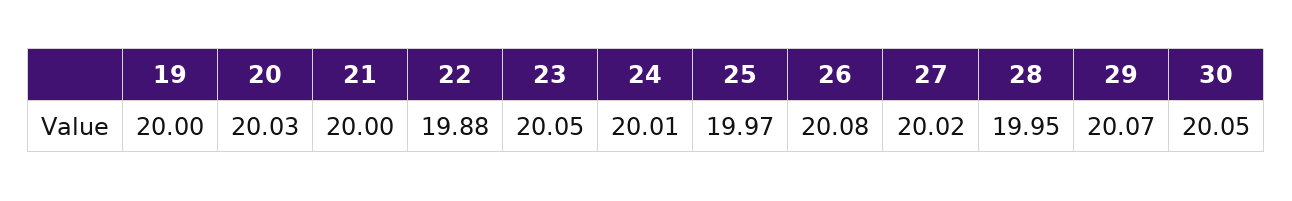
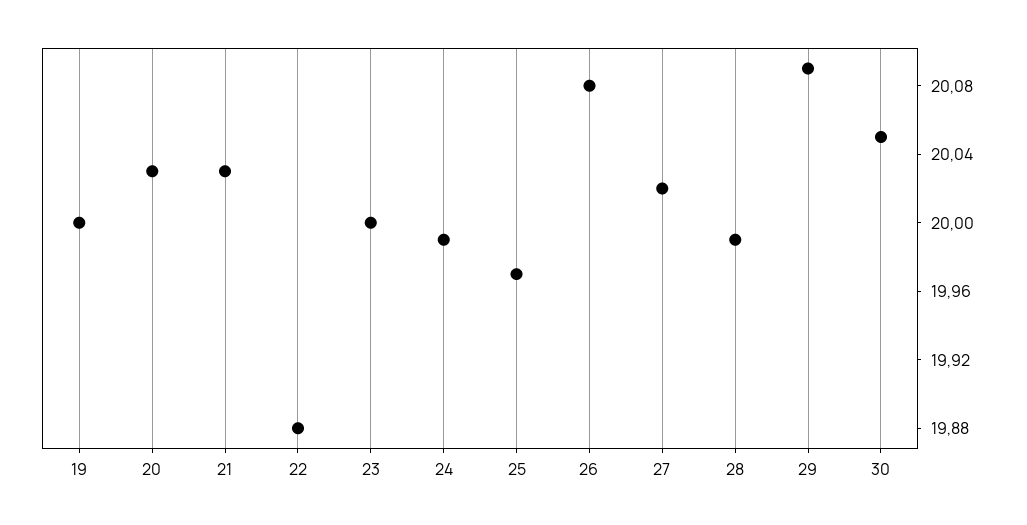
  {
    "19": 20,
    "20": 20.03,
-   "21": 20,
+   "21": 20.03,
    "22": 19.88,
-   "23": 20.05,
+   "23": 20,
-   "24": 20.01,
+   "24": 19.99,
    "25": 19.97,
    "26": 20.08,
    "27": 20.02,
-   "28": 19.95,
+   "28": 19.99,
-   "29": 20.07,
+   "29": 20.09,
    "30": 20.05
  }

